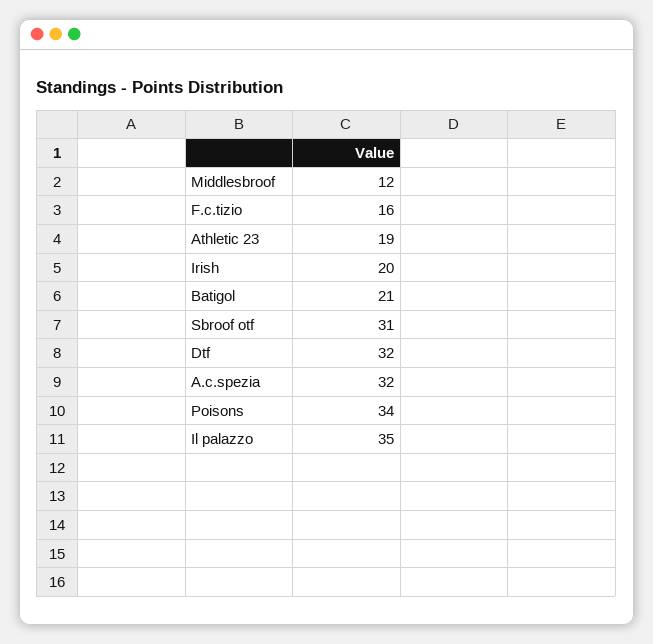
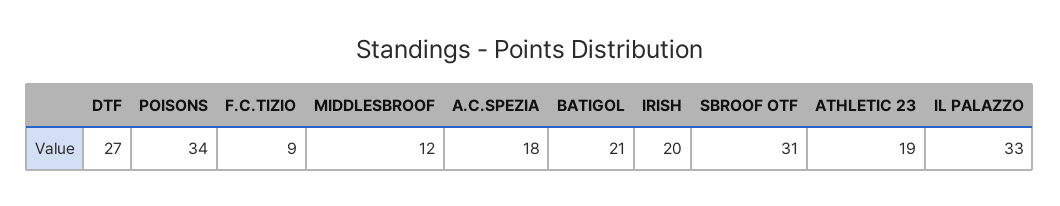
  {
    "Middlesbroof": 12,
-   "F.c.tizio": 16,
+   "F.c.tizio": 9,
    "Athletic 23": 19,
    "Irish": 20,
    "Batigol": 21,
    "Sbroof otf": 31,
-   "Dtf": 32,
+   "Dtf": 27,
-   "A.c.spezia": 32,
+   "A.c.spezia": 18,
    "Poisons": 34,
-   "Il palazzo": 35
+   "Il palazzo": 33
  }

